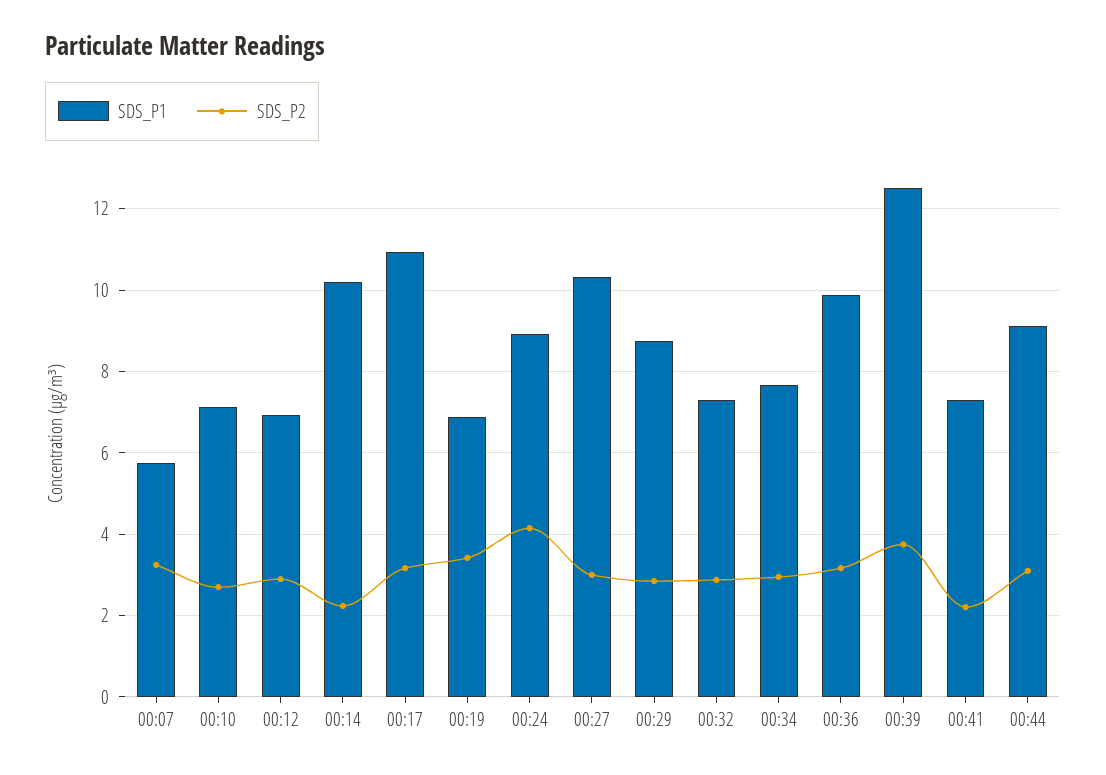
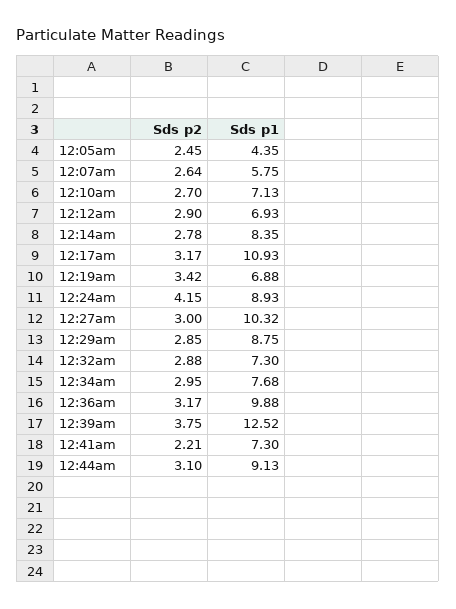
  {
    "SDS_P1": {
      "00:07": 5.75,
      "00:10": 7.13,
      "00:12": 6.93,
-     "00:14": 10.2,
+     "00:14": 8.35,
      "00:17": 10.93,
      "00:19": 6.88,
      "00:24": 8.93,
      "00:27": 10.32,
      "00:29": 8.75,
      "00:32": 7.3,
      "00:34": 7.68,
      "00:36": 9.88,
      "00:39": 12.52,
      "00:41": 7.3,
-     "00:44": 9.13
+     "00:44": 9.13,
+     "12:05am": 4.35
    },
    "SDS_P2": {
-     "00:07": 3.2,
+     "00:07": 2.64,
      "00:10": 2.7,
      "00:12": 2.9,
-     "00:14": 2.2,
+     "00:14": 2.78,
      "00:17": 3.17,
      "00:19": 3.42,
      "00:24": 4.15,
      "00:27": 3,
      "00:29": 2.85,
      "00:32": 2.88,
      "00:34": 2.95,
      "00:36": 3.17,
      "00:39": 3.75,
      "00:41": 2.21,
-     "00:44": 3.1
+     "00:44": 3.1,
+     "12:05am": 2.45
    }
  }

